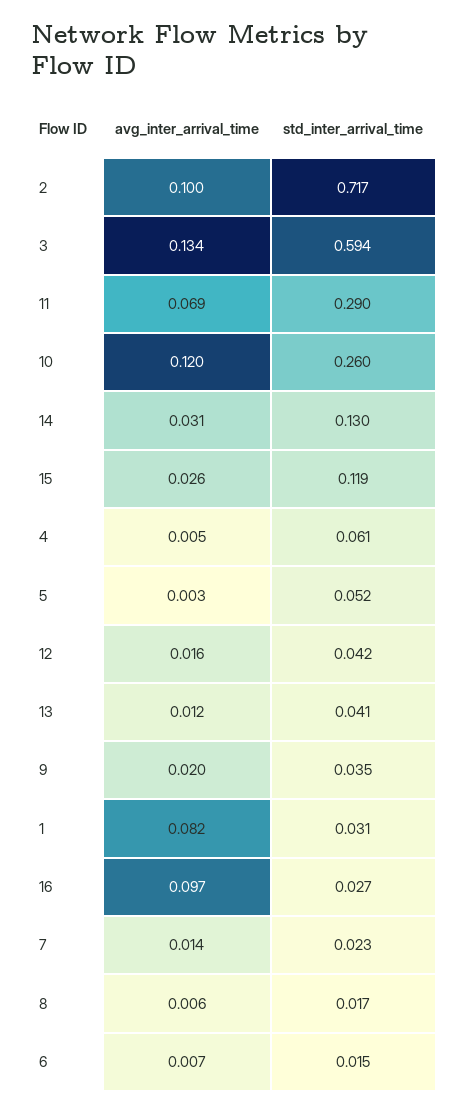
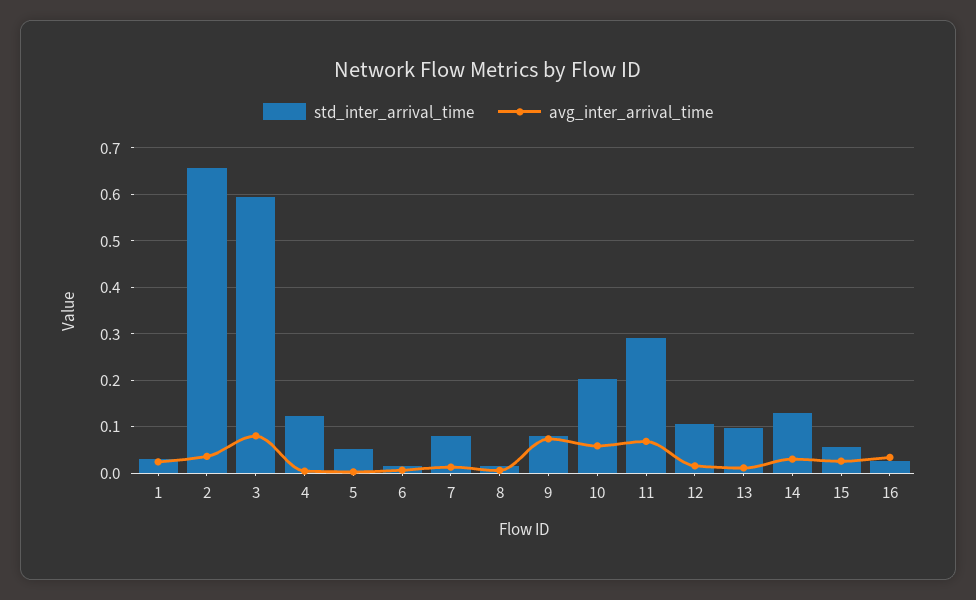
  {
    "avg_inter_arrival_time": {
-     "2": 0.1,
+     "2": 0.04,
-     "3": 0.134,
+     "3": 0.08,
      "11": 0.069,
-     "10": 0.12,
+     "10": 0.06,
      "14": 0.031,
      "15": 0.026,
      "4": 0.005,
      "5": 0.003,
      "12": 0.016,
      "13": 0.012,
-     "9": 0.02,
+     "9": 0.08,
-     "1": 0.082,
+     "1": 0.02,
-     "16": 0.097,
+     "16": 0.04,
      "7": 0.014,
      "8": 0.006,
      "6": 0.007
    },
    "std_inter_arrival_time": {
-     "2": 0.717,
+     "2": 0.66,
      "3": 0.594,
      "11": 0.29,
-     "10": 0.26,
+     "10": 0.2,
      "14": 0.13,
-     "15": 0.119,
+     "15": 0.06,
-     "4": 0.061,
+     "4": 0.12,
      "5": 0.052,
-     "12": 0.042,
+     "12": 0.1,
-     "13": 0.041,
+     "13": 0.1,
-     "9": 0.035,
+     "9": 0.08,
      "1": 0.031,
      "16": 0.027,
-     "7": 0.023,
+     "7": 0.08,
      "8": 0.017,
      "6": 0.015
    }
  }

